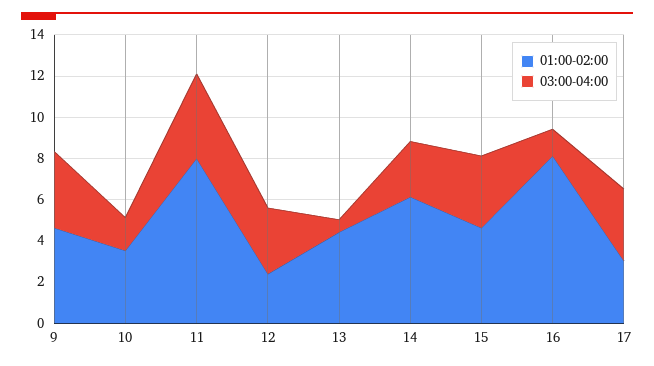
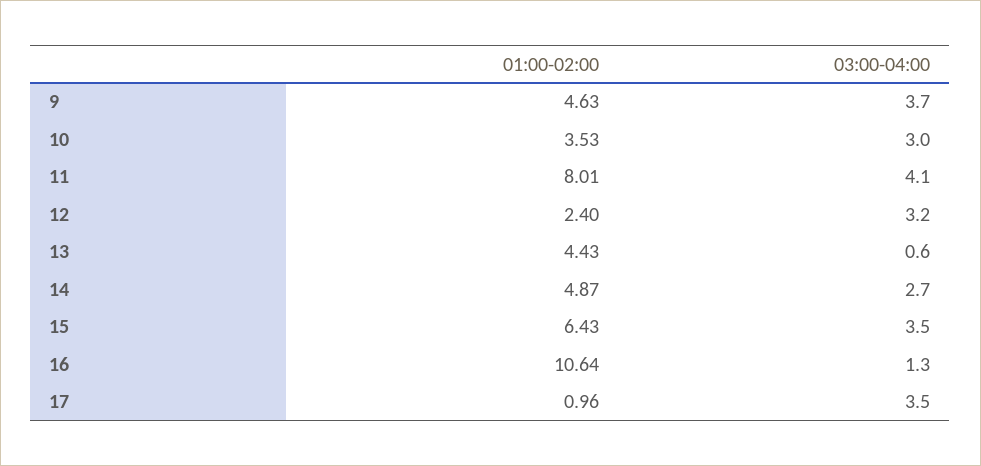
  {
    "01:00-02:00": {
      "9": 4.63,
      "10": 3.53,
      "11": 8.01,
      "12": 2.4,
      "13": 4.43,
-     "14": 6,
+     "14": 4.87,
-     "15": 4.5,
+     "15": 6.43,
-     "16": 8,
+     "16": 10.64,
-     "17": 3
+     "17": 0.96
    },
    "03:00-04:00": {
      "9": 3.7,
-     "10": 1.5,
+     "10": 3,
      "11": 4.1,
      "12": 3.2,
      "13": 0.6,
      "14": 2.7,
      "15": 3.5,
      "16": 1.3,
      "17": 3.5
    }
  }

